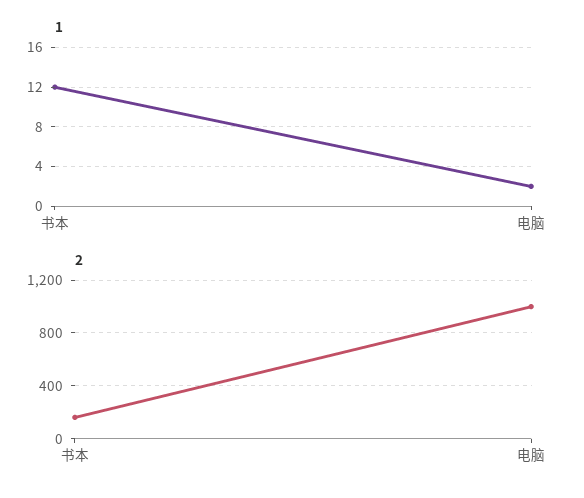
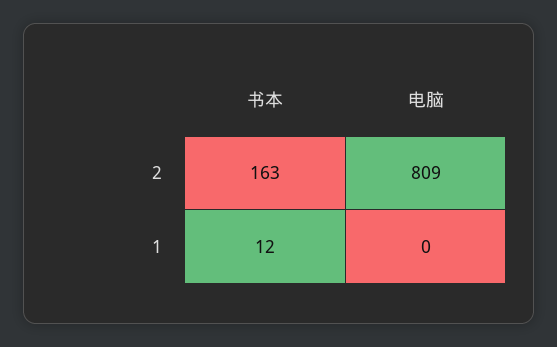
  {
    "1": {
      "书本": 12,
-     "电脑": 2
+     "电脑": 0
    },
    "2": {
      "书本": 163,
-     "电脑": 1000
+     "电脑": 809
    }
  }

